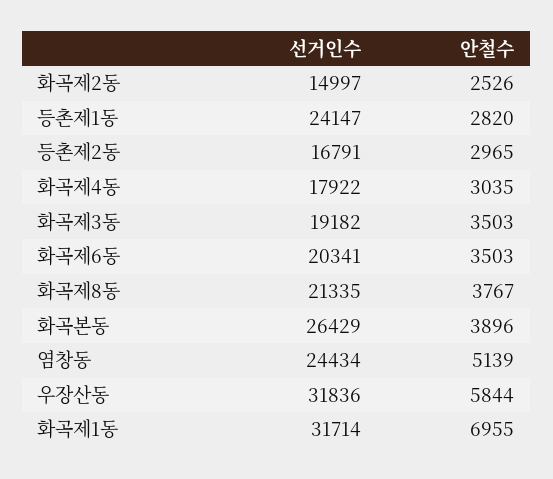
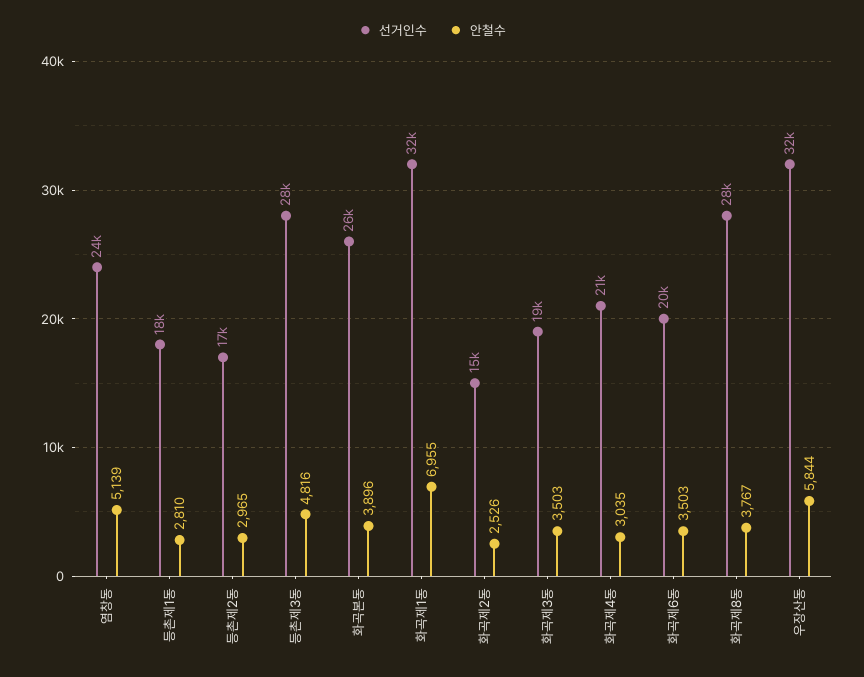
  {
    "선거인수": {
      "화곡제2동": 14997,
-     "등촌제1동": 24147,
+     "등촌제1동": 18000,
      "등촌제2동": 16791,
-     "화곡제4동": 17922,
+     "화곡제4동": 21000,
      "화곡제3동": 19182,
      "화곡제6동": 20341,
-     "화곡제8동": 21335,
+     "화곡제8동": 28000,
      "화곡본동": 26429,
      "염창동": 24434,
      "우장산동": 31836,
-     "화곡제1동": 31714
+     "화곡제1동": 31714,
+     "등촌제3동": 28000
    },
    "안철수": {
      "화곡제2동": 2526,
-     "등촌제1동": 2820,
+     "등촌제1동": 2810,
      "등촌제2동": 2965,
      "화곡제4동": 3035,
      "화곡제3동": 3503,
      "화곡제6동": 3503,
      "화곡제8동": 3767,
      "화곡본동": 3896,
      "염창동": 5139,
      "우장산동": 5844,
-     "화곡제1동": 6955
+     "화곡제1동": 6955,
+     "등촌제3동": 4816
    }
  }

